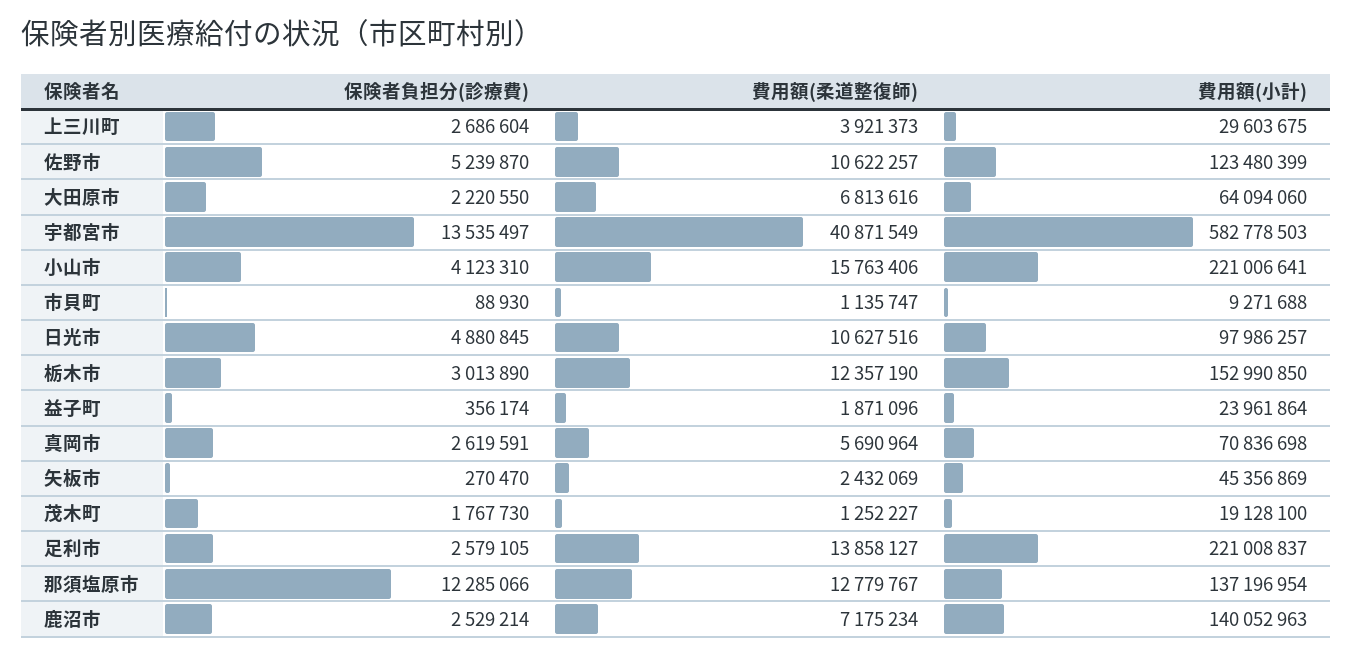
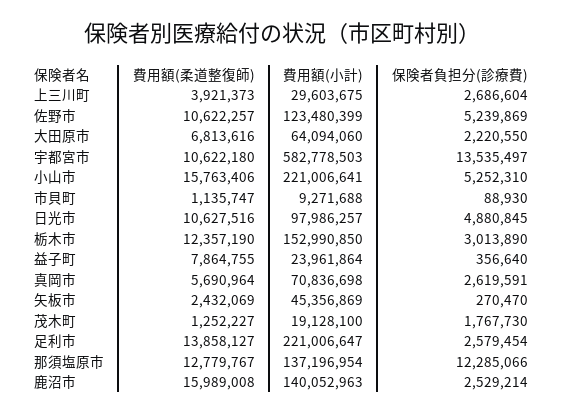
  {
    "保険者負担分(診療費)": {
      "上三川町": 2686604,
-     "佐野市": 5239870,
+     "佐野市": 5239869,
      "大田原市": 2220550,
      "宇都宮市": 13535497,
-     "小山市": 4123310,
+     "小山市": 5252310,
      "市貝町": 88930,
      "日光市": 4880845,
      "栃木市": 3013890,
-     "益子町": 356174,
+     "益子町": 356640,
      "真岡市": 2619591,
      "矢板市": 270470,
      "茂木町": 1767730,
-     "足利市": 2579105,
+     "足利市": 2579454,
      "那須塩原市": 12285066,
      "鹿沼市": 2529214
    },
    "費用額(柔道整復師)": {
      "上三川町": 3921373,
      "佐野市": 10622257,
      "大田原市": 6813616,
-     "宇都宮市": 40871549,
+     "宇都宮市": 10622180,
      "小山市": 15763406,
      "市貝町": 1135747,
      "日光市": 10627516,
      "栃木市": 12357190,
-     "益子町": 1871096,
+     "益子町": 7864755,
      "真岡市": 5690964,
      "矢板市": 2432069,
      "茂木町": 1252227,
      "足利市": 13858127,
      "那須塩原市": 12779767,
-     "鹿沼市": 7175234
+     "鹿沼市": 15989008
    },
    "費用額(小計)": {
      "上三川町": 29603675,
      "佐野市": 123480399,
      "大田原市": 64094060,
      "宇都宮市": 582778503,
      "小山市": 221006641,
      "市貝町": 9271688,
      "日光市": 97986257,
      "栃木市": 152990850,
      "益子町": 23961864,
      "真岡市": 70836698,
      "矢板市": 45356869,
      "茂木町": 19128100,
-     "足利市": 221008837,
+     "足利市": 221006647,
      "那須塩原市": 137196954,
      "鹿沼市": 140052963
    }
  }

